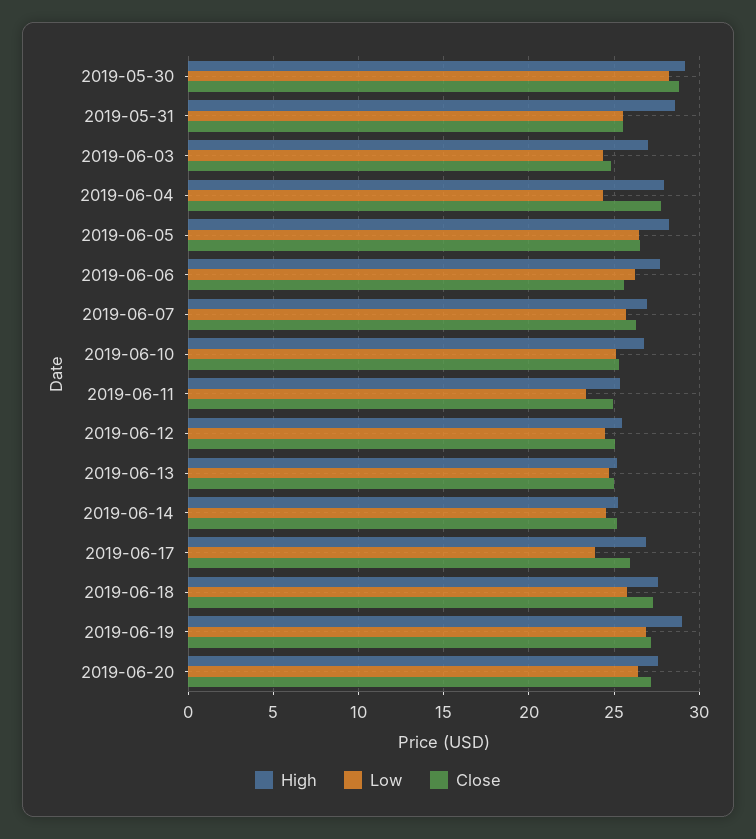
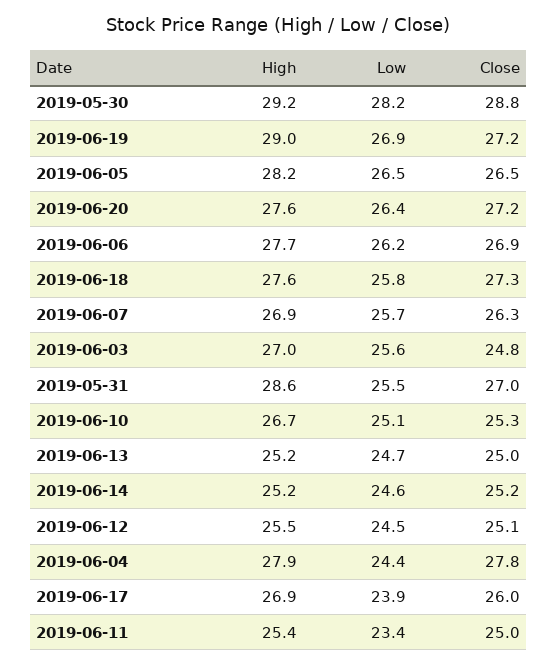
  {
    "High": {
      "2019-05-30": 29.2,
      "2019-05-31": 28.6,
      "2019-06-03": 27,
      "2019-06-04": 27.9,
      "2019-06-05": 28.2,
      "2019-06-06": 27.7,
      "2019-06-07": 26.9,
      "2019-06-10": 26.7,
      "2019-06-11": 25.4,
      "2019-06-12": 25.5,
      "2019-06-13": 25.2,
      "2019-06-14": 25.2,
      "2019-06-17": 26.9,
      "2019-06-18": 27.6,
      "2019-06-19": 29,
      "2019-06-20": 27.6
    },
    "Low": {
      "2019-05-30": 28.2,
      "2019-05-31": 25.5,
-     "2019-06-03": 24.5,
+     "2019-06-03": 25.6,
      "2019-06-04": 24.4,
      "2019-06-05": 26.5,
      "2019-06-06": 26.2,
      "2019-06-07": 25.7,
      "2019-06-10": 25.1,
      "2019-06-11": 23.4,
      "2019-06-12": 24.5,
      "2019-06-13": 24.7,
      "2019-06-14": 24.6,
      "2019-06-17": 23.9,
      "2019-06-18": 25.8,
      "2019-06-19": 26.9,
      "2019-06-20": 26.4
    },
    "Close": {
      "2019-05-30": 28.8,
-     "2019-05-31": 25.5,
+     "2019-05-31": 27,
      "2019-06-03": 24.8,
      "2019-06-04": 27.8,
      "2019-06-05": 26.5,
-     "2019-06-06": 25.5,
+     "2019-06-06": 26.9,
      "2019-06-07": 26.3,
      "2019-06-10": 25.3,
      "2019-06-11": 25,
      "2019-06-12": 25.1,
      "2019-06-13": 25,
      "2019-06-14": 25.2,
      "2019-06-17": 26,
      "2019-06-18": 27.3,
      "2019-06-19": 27.2,
      "2019-06-20": 27.2
    }
  }

